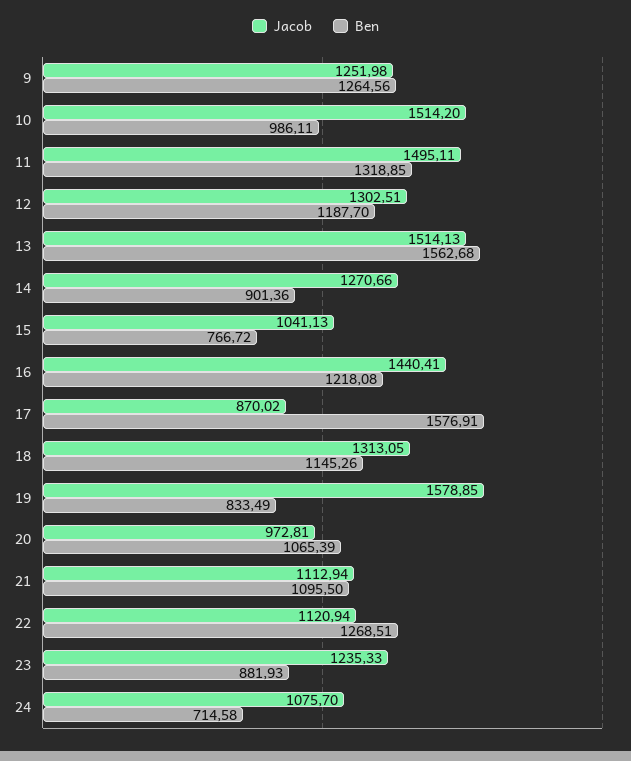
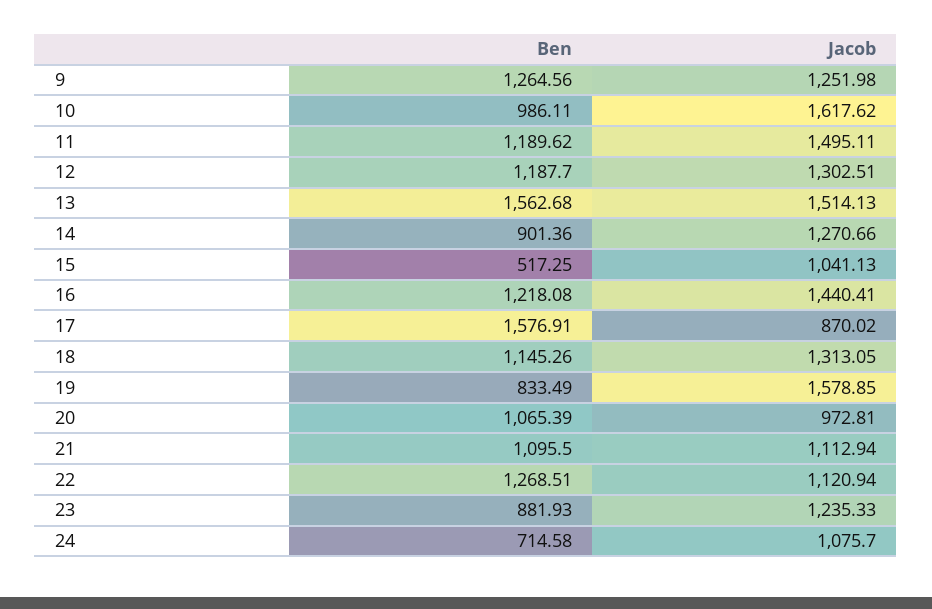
  {
    "Jacob": {
      "9": 1251.98,
-     "10": 1514.2,
+     "10": 1617.62,
      "11": 1495.11,
      "12": 1302.51,
      "13": 1514.13,
      "14": 1270.66,
      "15": 1041.13,
      "16": 1440.41,
      "17": 870.02,
      "18": 1313.05,
      "19": 1578.85,
      "20": 972.81,
      "21": 1112.94,
      "22": 1120.94,
      "23": 1235.33,
      "24": 1075.7
    },
    "Ben": {
      "9": 1264.56,
      "10": 986.11,
-     "11": 1318.85,
+     "11": 1189.62,
      "12": 1187.7,
      "13": 1562.68,
      "14": 901.36,
-     "15": 766.72,
+     "15": 517.25,
      "16": 1218.08,
      "17": 1576.91,
      "18": 1145.26,
      "19": 833.49,
      "20": 1065.39,
      "21": 1095.5,
      "22": 1268.51,
      "23": 881.93,
      "24": 714.58
    }
  }

